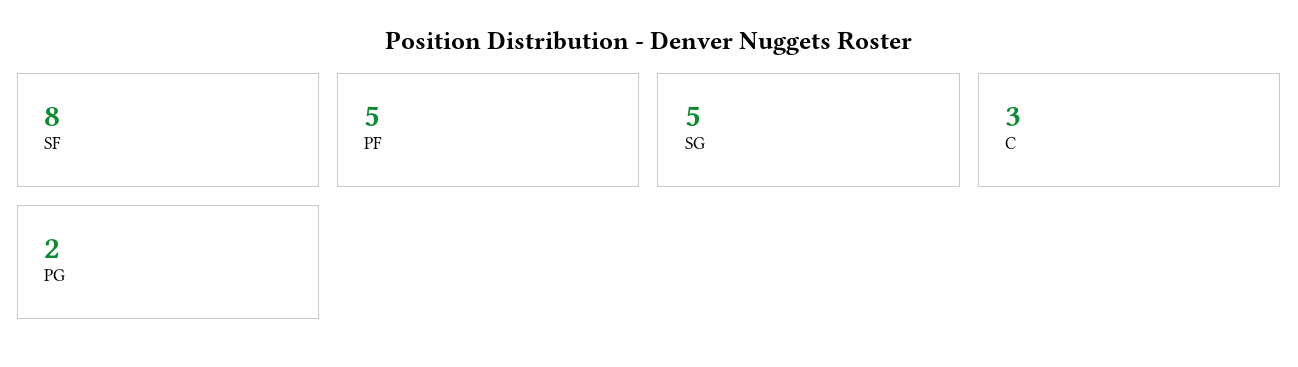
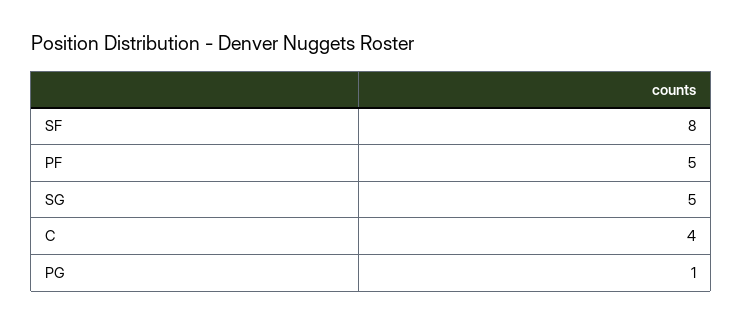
  {
    "SF": 8,
    "PF": 5,
    "SG": 5,
-   "C": 3,
+   "C": 4,
-   "PG": 2
+   "PG": 1
  }

